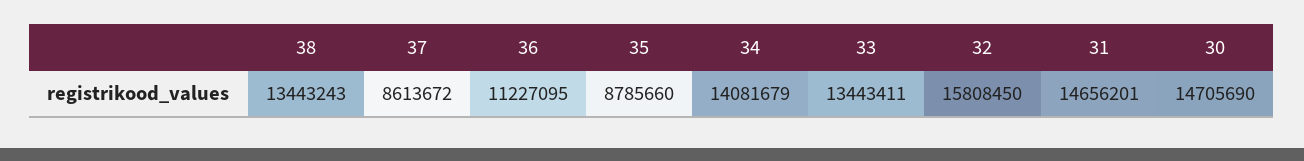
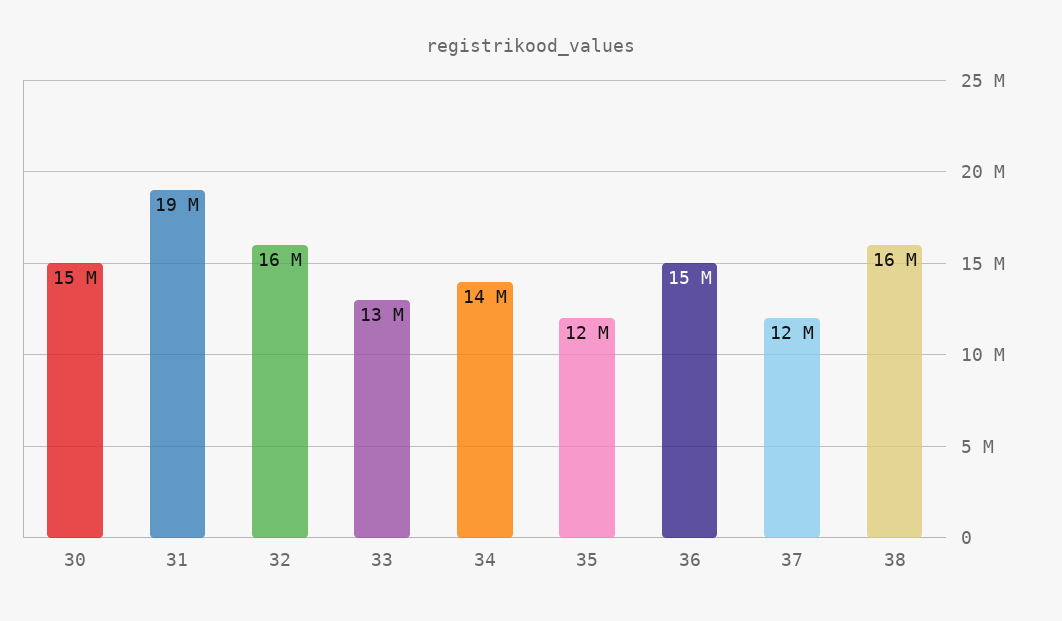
  {
-   "38": 13443243,
+   "38": 16000000,
-   "37": 8613672,
+   "37": 12000000,
-   "36": 11227095,
+   "36": 15000000,
-   "35": 8785660,
+   "35": 12000000,
    "34": 14081679,
    "33": 13443411,
    "32": 15808450,
-   "31": 14656201,
+   "31": 19000000,
    "30": 14705690
  }

